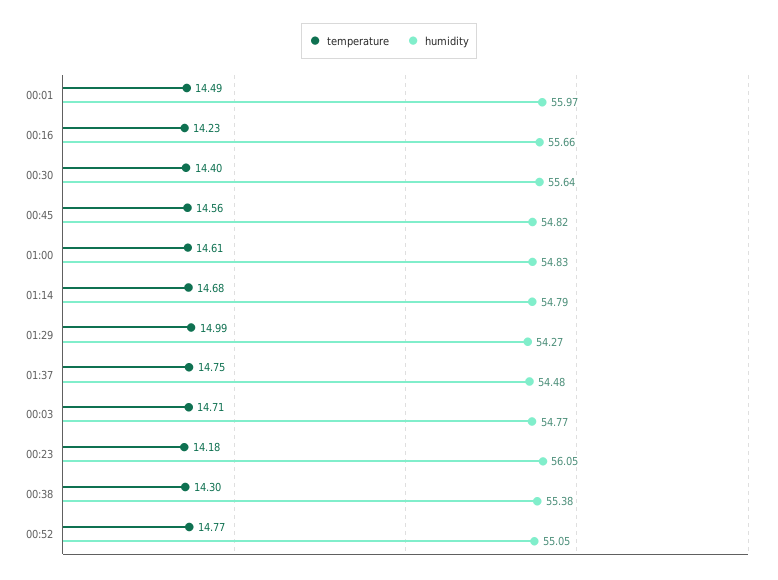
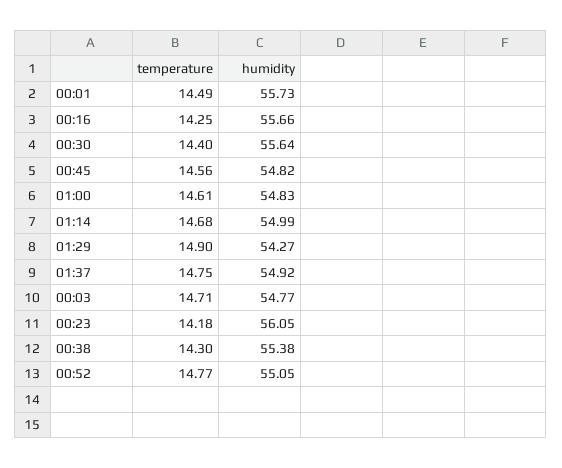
  {
    "temperature": {
      "00:01": 14.49,
-     "00:16": 14.23,
+     "00:16": 14.25,
      "00:30": 14.4,
      "00:45": 14.56,
      "01:00": 14.61,
      "01:14": 14.68,
-     "01:29": 14.99,
+     "01:29": 14.9,
      "01:37": 14.75,
      "00:03": 14.71,
      "00:23": 14.18,
      "00:38": 14.3,
      "00:52": 14.77
    },
    "humidity": {
-     "00:01": 55.97,
+     "00:01": 55.73,
      "00:16": 55.66,
      "00:30": 55.64,
      "00:45": 54.82,
      "01:00": 54.83,
-     "01:14": 54.79,
+     "01:14": 54.99,
      "01:29": 54.27,
-     "01:37": 54.48,
+     "01:37": 54.92,
      "00:03": 54.77,
      "00:23": 56.05,
      "00:38": 55.38,
      "00:52": 55.05
    }
  }

